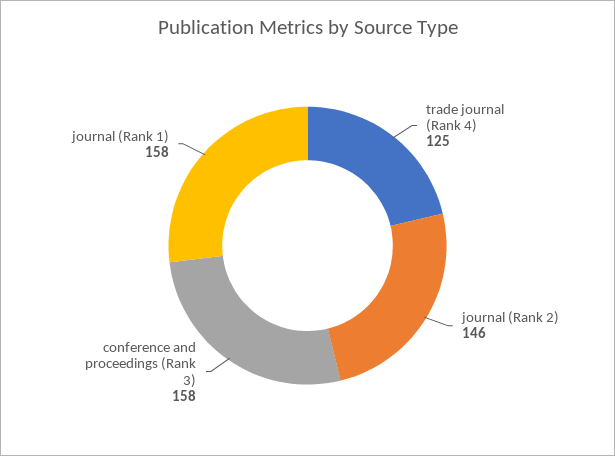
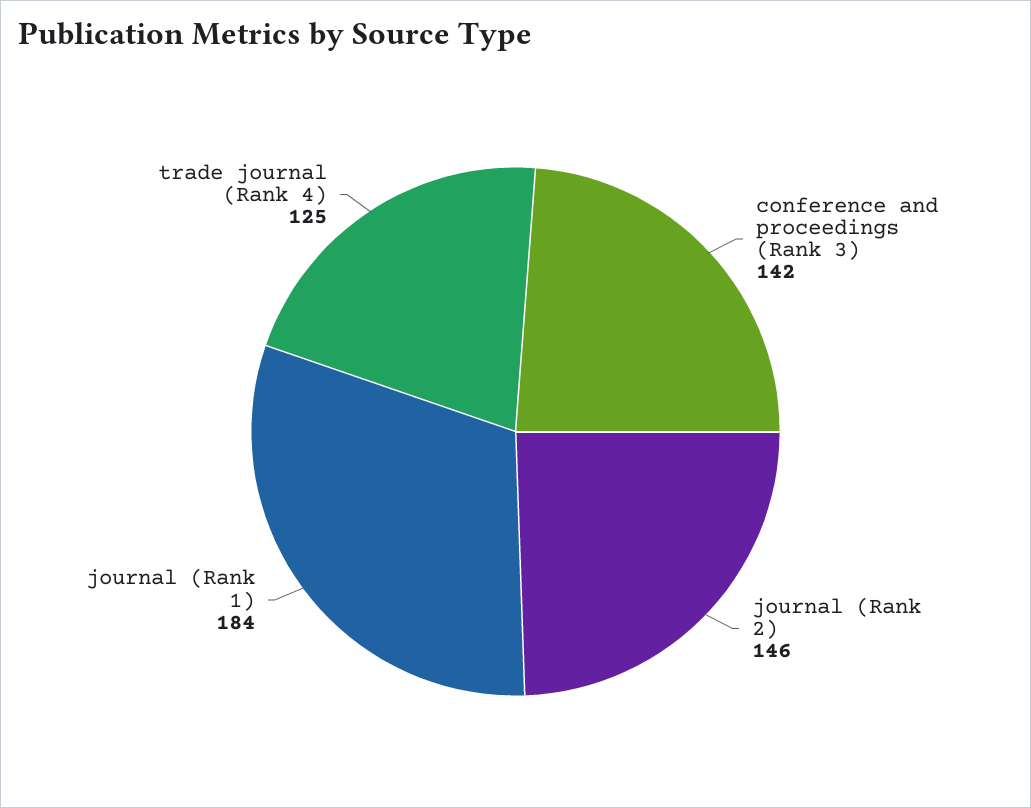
  {
    "trade journal (Rank 4)": 125,
    "journal (Rank 2)": 146,
-   "conference and proceedings (Rank 3)": 158,
+   "conference and proceedings (Rank 3)": 142,
-   "journal (Rank 1)": 158
+   "journal (Rank 1)": 184
  }

